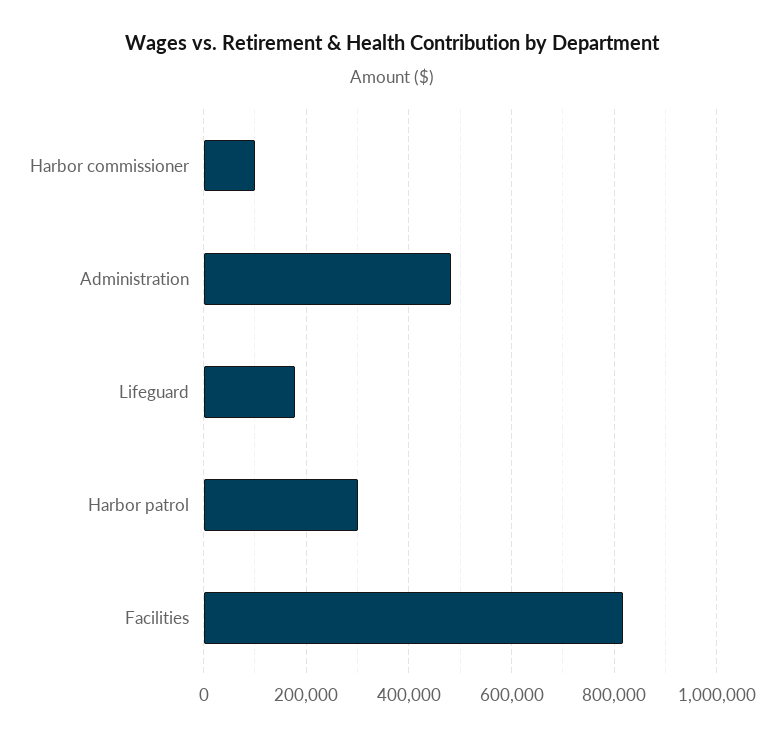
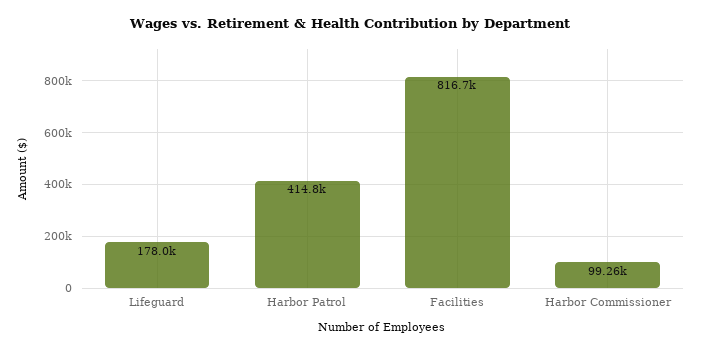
  {
    "Harbor commissioner": 99260,
-   "Administration": 480000,
    "Lifeguard": 178000,
-   "Harbor patrol": 300000,
+   "Harbor patrol": 414800,
    "Facilities": 816700
  }

